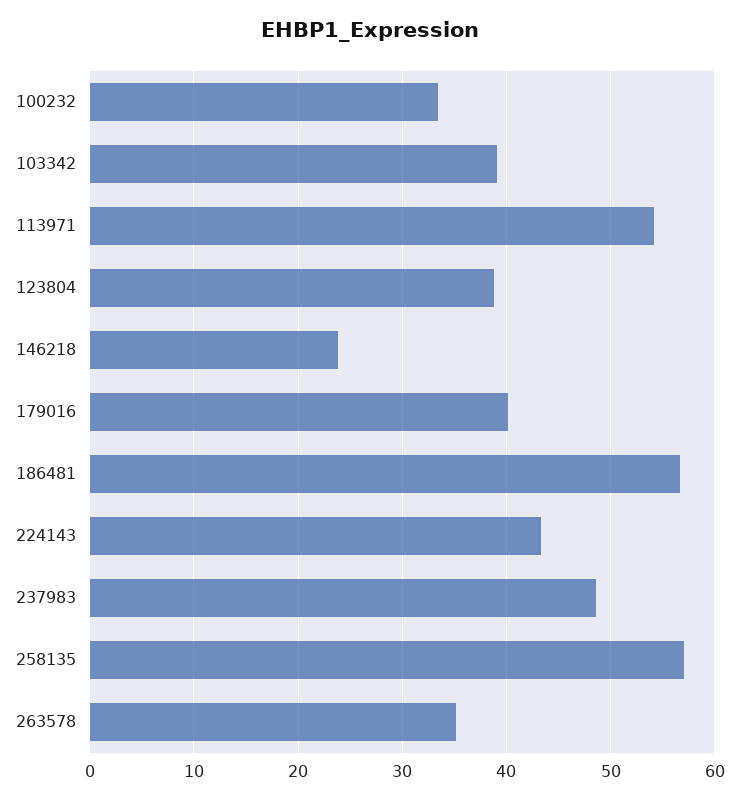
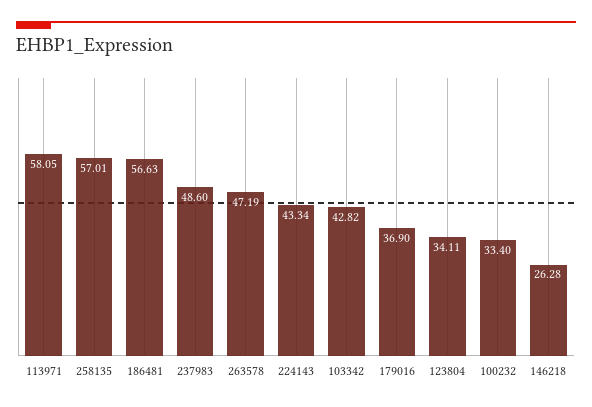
  {
    "100232": 33.4,
-   "103342": 39,
+   "103342": 42.82,
-   "113971": 54,
+   "113971": 58.05,
-   "123804": 39,
+   "123804": 34.11,
-   "146218": 24,
+   "146218": 26.28,
-   "179016": 40,
+   "179016": 36.9,
    "186481": 56.63,
    "224143": 43.34,
    "237983": 48.6,
    "258135": 57.01,
-   "263578": 35
+   "263578": 47.19
  }

